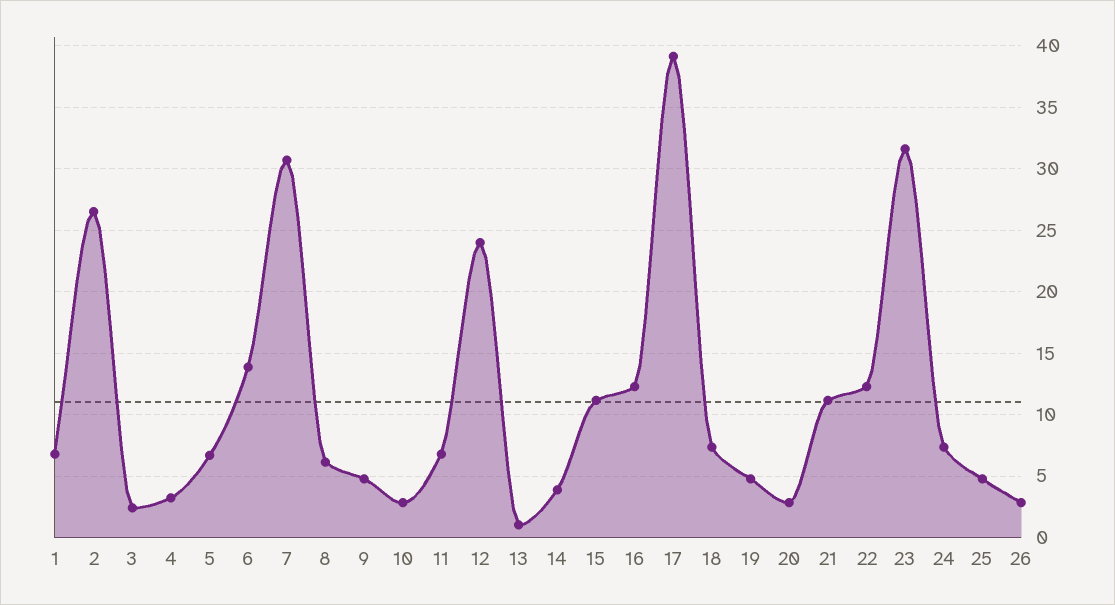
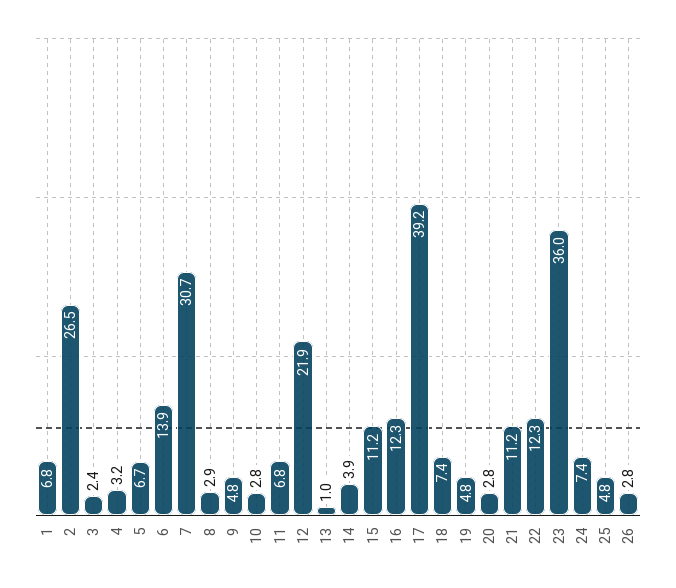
  {
    "1": 6.8,
    "2": 26.5,
    "3": 2.4,
    "4": 3.2,
    "5": 6.7,
    "6": 13.9,
    "7": 30.7,
-   "8": 6,
+   "8": 2.9,
    "9": 4.8,
    "10": 2.8,
    "11": 6.8,
-   "12": 24,
+   "12": 21.9,
    "13": 1,
    "14": 3.9,
    "15": 11.2,
    "16": 12.3,
    "17": 39.2,
    "18": 7.4,
    "19": 4.8,
    "20": 2.8,
    "21": 11.2,
    "22": 12.3,
-   "23": 31.5,
+   "23": 36,
    "24": 7.4,
    "25": 4.8,
    "26": 2.8
  }

